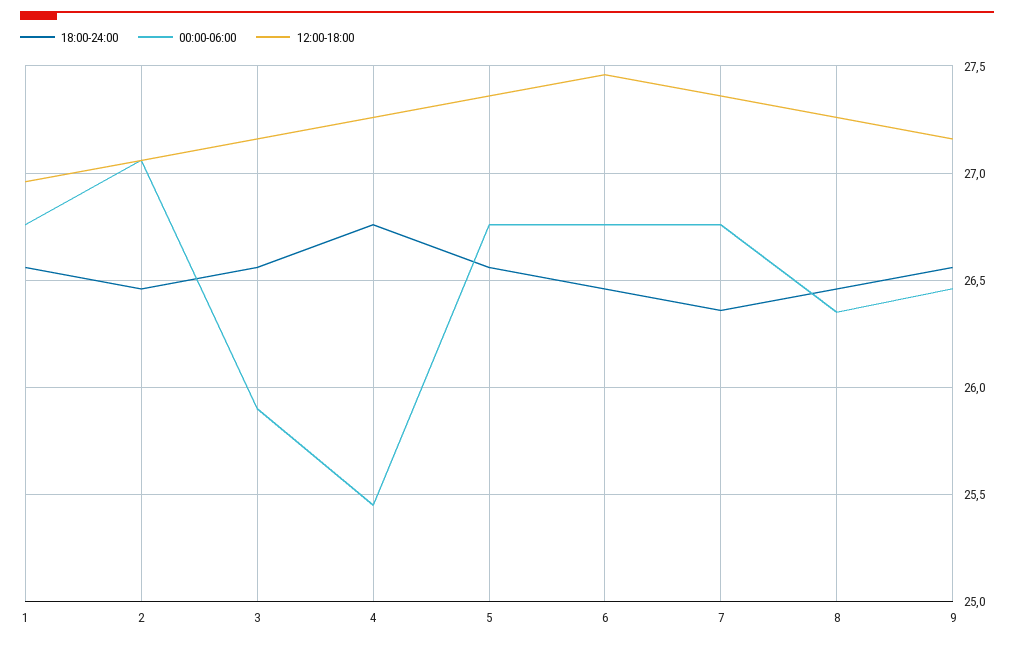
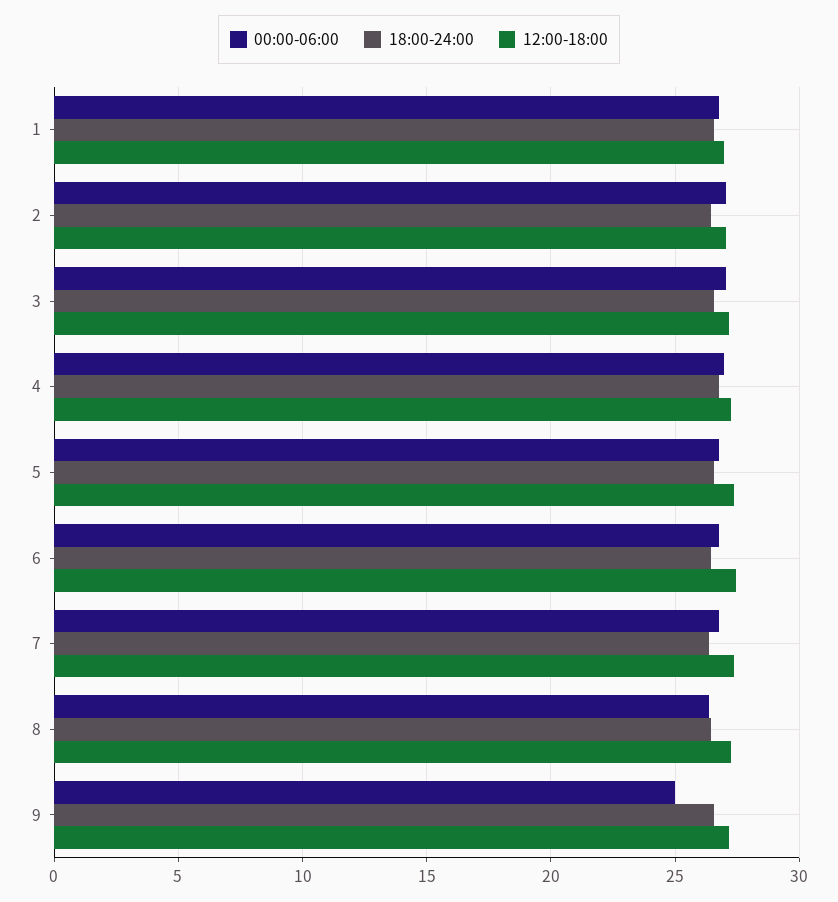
  {
    "18:00-24:00": {
      "1": 26.55,
      "2": 26.45,
      "3": 26.55,
      "4": 26.75,
      "5": 26.55,
      "6": 26.45,
      "7": 26.35,
      "8": 26.45,
      "9": 26.55
    },
    "00:00-06:00": {
      "1": 26.75,
      "2": 27.05,
-     "3": 25.9,
+     "3": 27,
-     "4": 25.45,
+     "4": 27,
      "5": 26.75,
      "6": 26.75,
      "7": 26.75,
      "8": 26.35,
-     "9": 26.45
+     "9": 25
    },
    "12:00-18:00": {
      "1": 26.95,
      "2": 27.05,
      "3": 27.15,
      "4": 27.25,
      "5": 27.35,
      "6": 27.45,
      "7": 27.35,
      "8": 27.25,
      "9": 27.15
    }
  }

